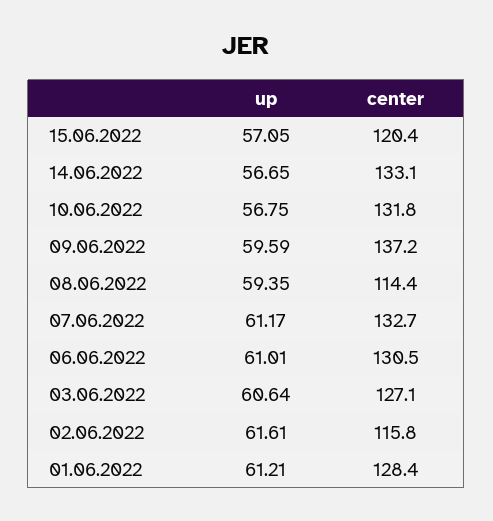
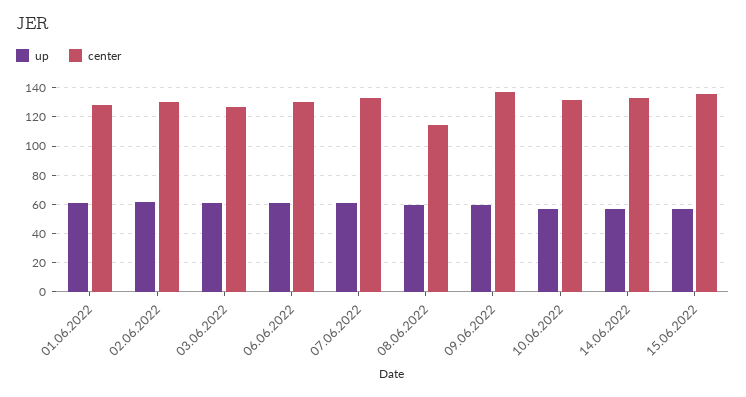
  {
    "up": {
      "15.06.2022": 57.05,
      "14.06.2022": 56.65,
      "10.06.2022": 56.75,
      "09.06.2022": 59.59,
      "08.06.2022": 59.35,
      "07.06.2022": 61.17,
      "06.06.2022": 61.01,
      "03.06.2022": 60.64,
      "02.06.2022": 61.61,
      "01.06.2022": 61.21
    },
    "center": {
-     "15.06.2022": 120.4,
+     "15.06.2022": 135,
      "14.06.2022": 133.1,
      "10.06.2022": 131.8,
      "09.06.2022": 137.2,
      "08.06.2022": 114.4,
      "07.06.2022": 132.7,
      "06.06.2022": 130.5,
      "03.06.2022": 127.1,
-     "02.06.2022": 115.8,
+     "02.06.2022": 130,
      "01.06.2022": 128.4
    }
  }

